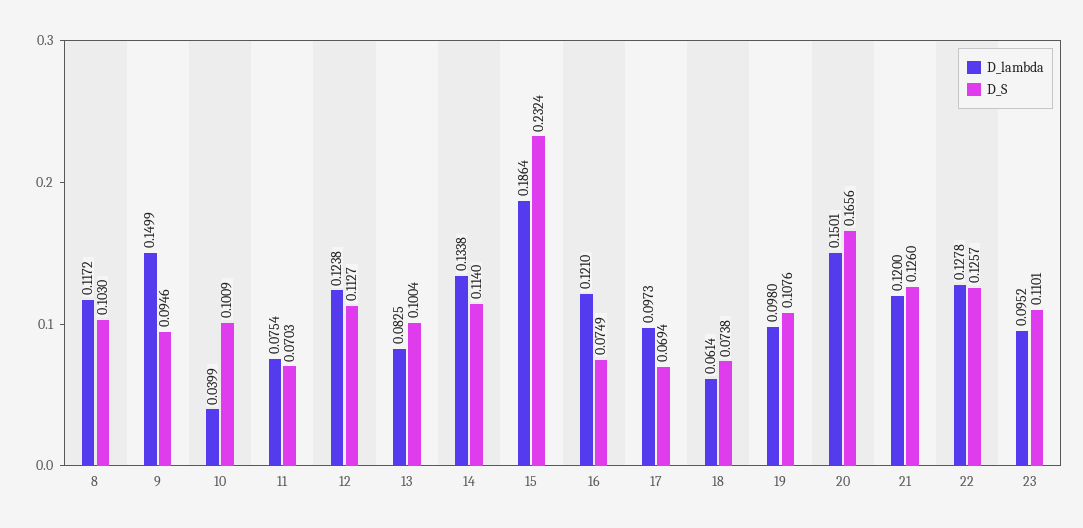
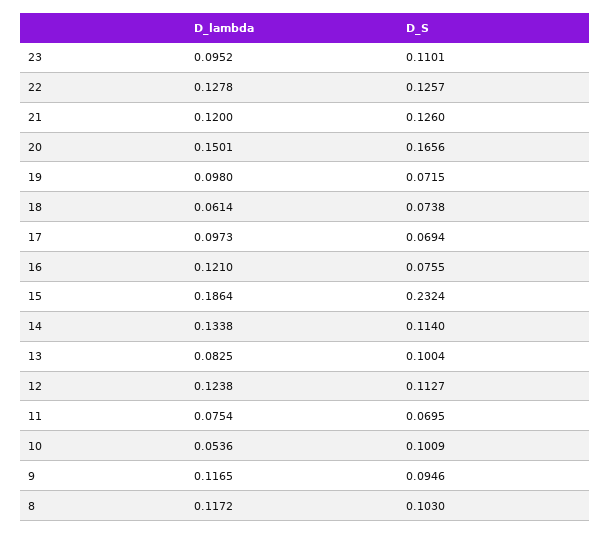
  {
    "D_lambda": {
      "8": 0.1172,
-     "9": 0.1499,
+     "9": 0.1165,
-     "10": 0.0399,
+     "10": 0.0536,
      "11": 0.0754,
      "12": 0.1238,
      "13": 0.0825,
      "14": 0.1338,
      "15": 0.1864,
      "16": 0.121,
      "17": 0.0973,
      "18": 0.0614,
      "19": 0.098,
      "20": 0.1501,
      "21": 0.12,
      "22": 0.1278,
      "23": 0.0952
    },
    "D_S": {
      "8": 0.103,
      "9": 0.0946,
      "10": 0.1009,
-     "11": 0.0703,
+     "11": 0.0695,
      "12": 0.1127,
      "13": 0.1004,
      "14": 0.114,
      "15": 0.2324,
-     "16": 0.0749,
+     "16": 0.0755,
      "17": 0.0694,
      "18": 0.0738,
-     "19": 0.1076,
+     "19": 0.0715,
      "20": 0.1656,
      "21": 0.126,
      "22": 0.1257,
      "23": 0.1101
    }
  }

